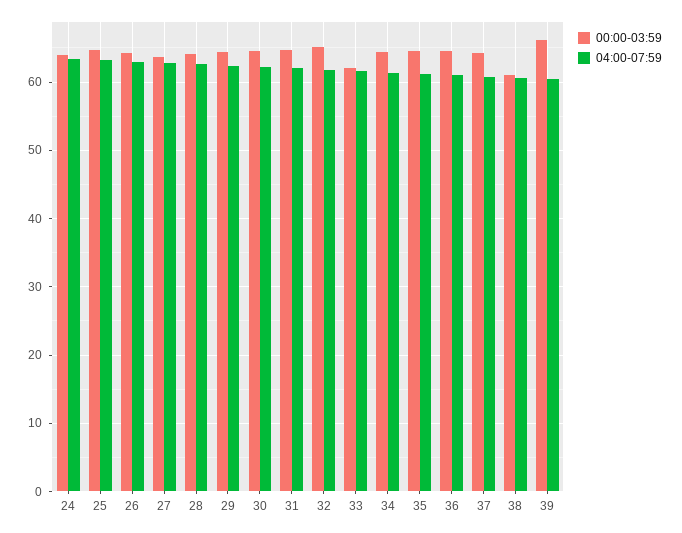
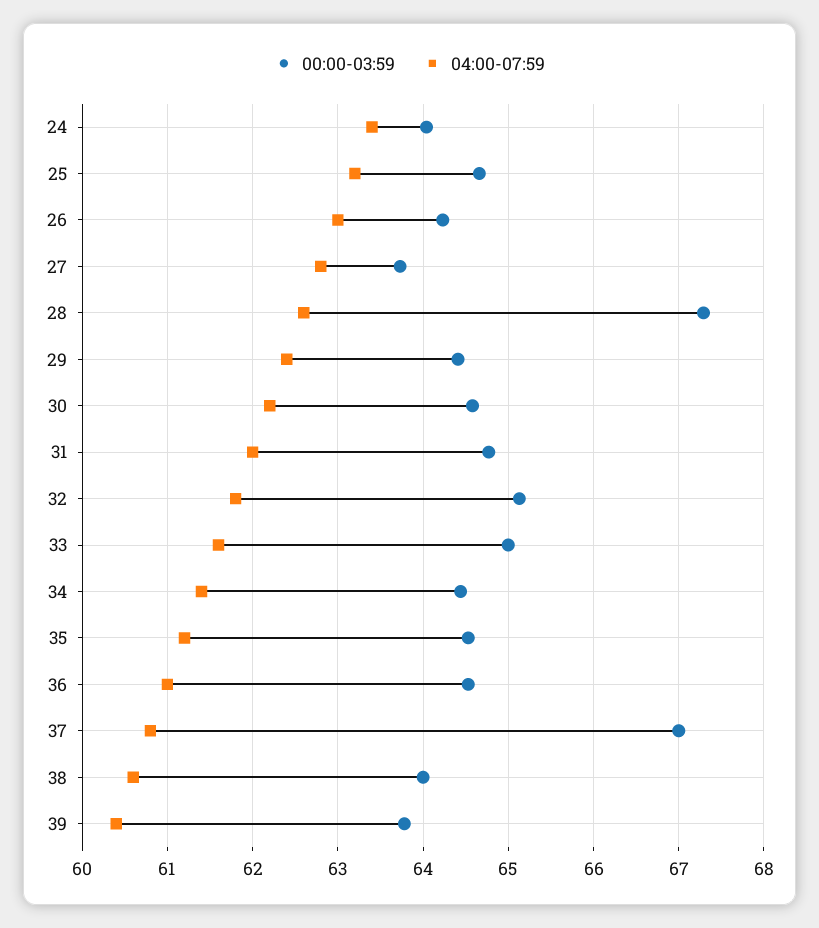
  {
    "00:00-03:59": {
      "24": 64,
      "25": 64.7,
      "26": 64.2,
      "27": 63.7,
-     "28": 64,
+     "28": 67.3,
      "29": 64.4,
      "30": 64.6,
      "31": 64.8,
      "32": 65.1,
-     "33": 62,
+     "33": 65,
      "34": 64.4,
      "35": 64.5,
      "36": 64.5,
-     "37": 64,
+     "37": 67,
-     "38": 61,
+     "38": 64,
-     "39": 66
+     "39": 63.8
    },
    "04:00-07:59": {
      "24": 63.4,
      "25": 63.2,
      "26": 63,
      "27": 62.8,
      "28": 62.6,
      "29": 62.4,
      "30": 62.2,
      "31": 62,
      "32": 61.8,
      "33": 61.6,
      "34": 61.4,
      "35": 61.2,
      "36": 61,
      "37": 60.8,
      "38": 60.6,
      "39": 60.4
    }
  }

